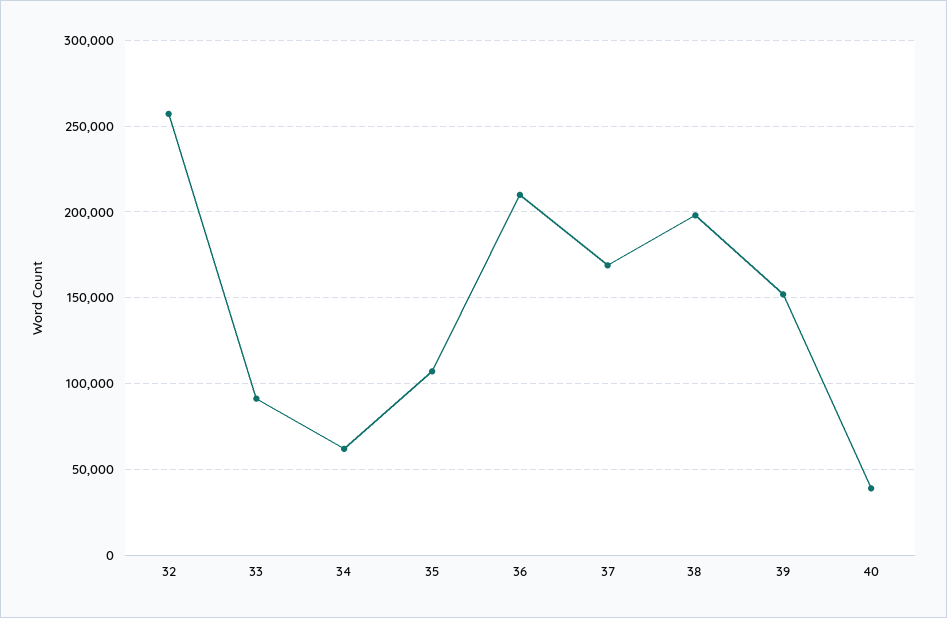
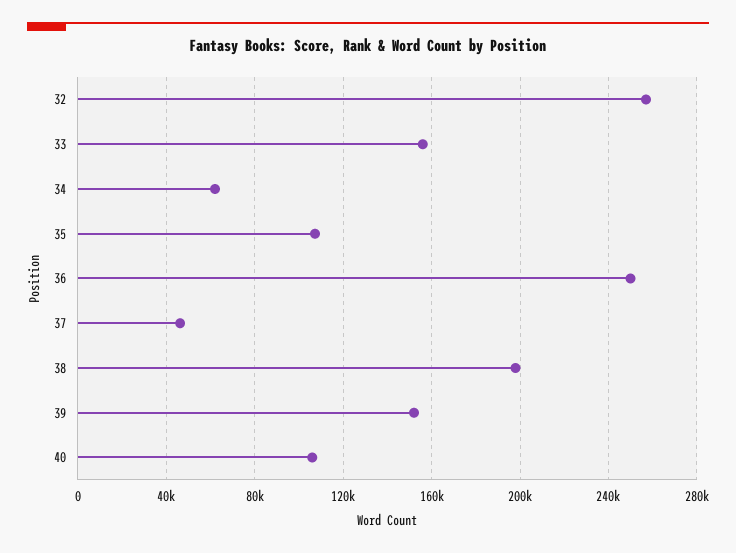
  {
    "32": 255000,
-   "33": 90000,
+   "33": 155000,
    "34": 60000,
    "35": 105000,
-   "36": 210000,
+   "36": 250000,
-   "37": 170000,
+   "37": 45000,
    "38": 200000,
    "39": 150000,
-   "40": 40000
+   "40": 105000
  }

